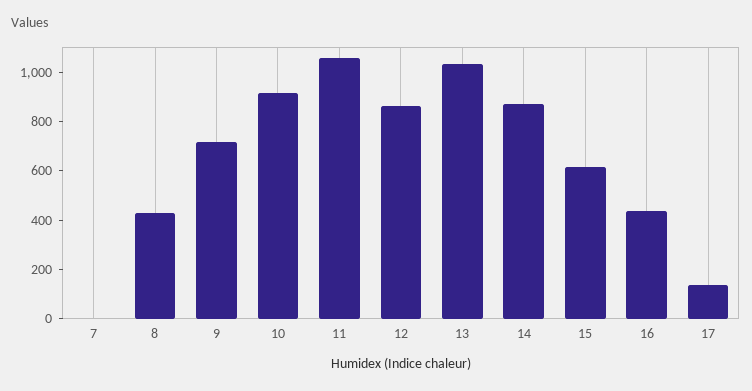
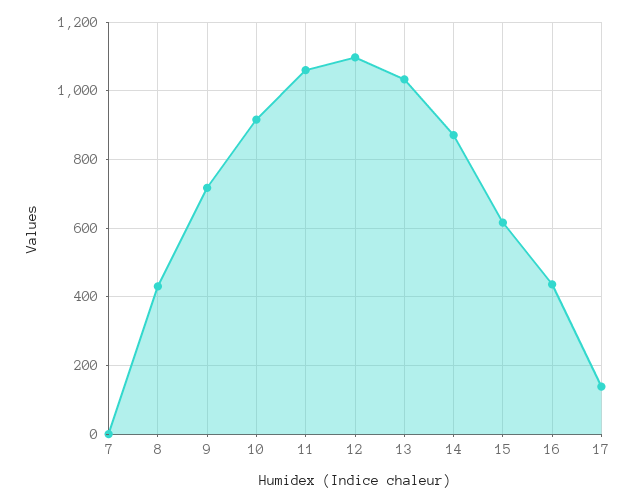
  {
    "7": 0,
    "8": 440,
    "9": 720,
    "10": 920,
    "11": 1060,
-   "12": 850,
+   "12": 1100,
    "13": 1040,
    "14": 880,
    "15": 620,
    "16": 440,
    "17": 140
  }

